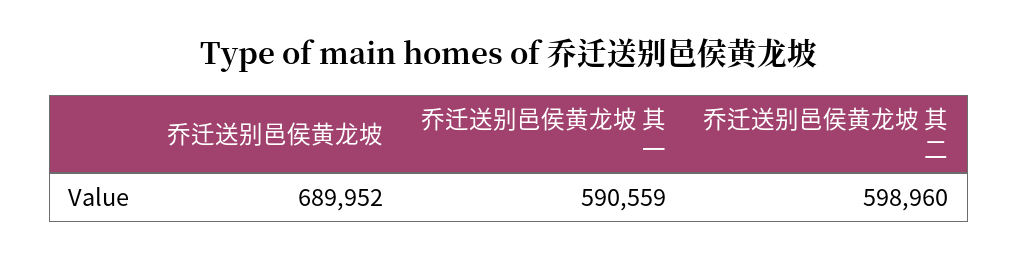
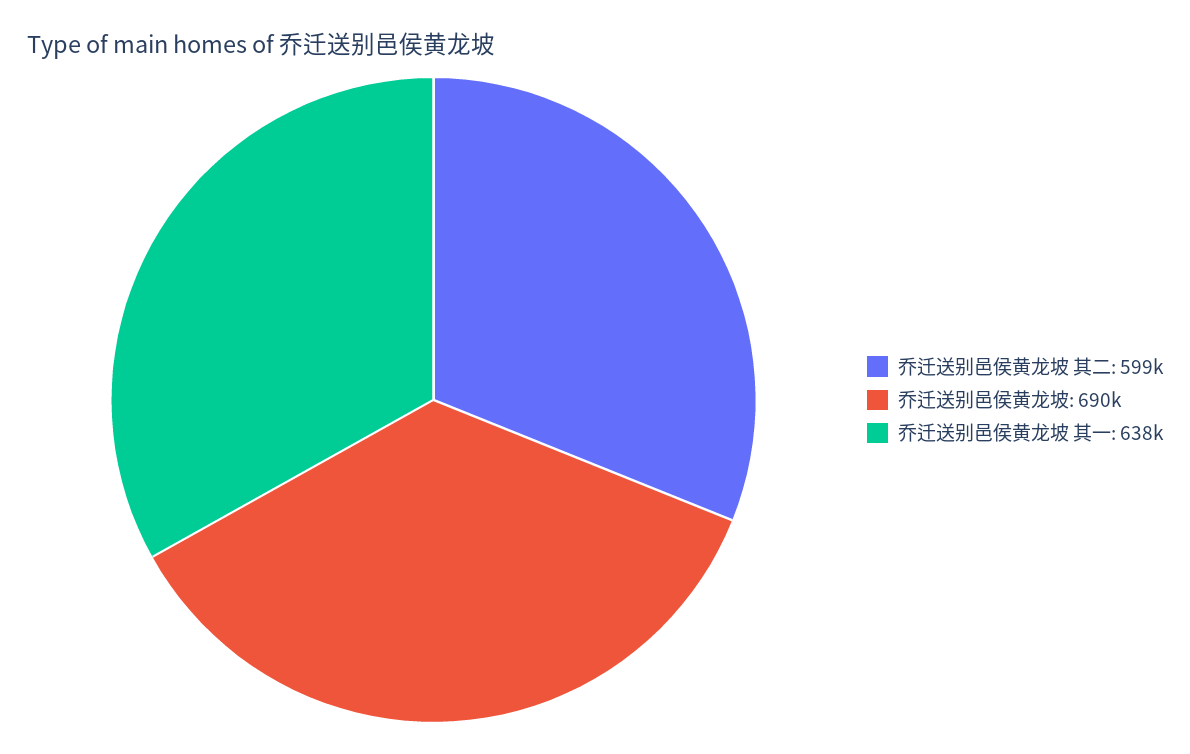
  {
    "乔迁送别邑侯黄龙坡": 689952,
-   "乔迁送别邑侯黄龙坡 其一": 590559,
+   "乔迁送别邑侯黄龙坡 其一": 638000,
    "乔迁送别邑侯黄龙坡 其二": 598960
  }

